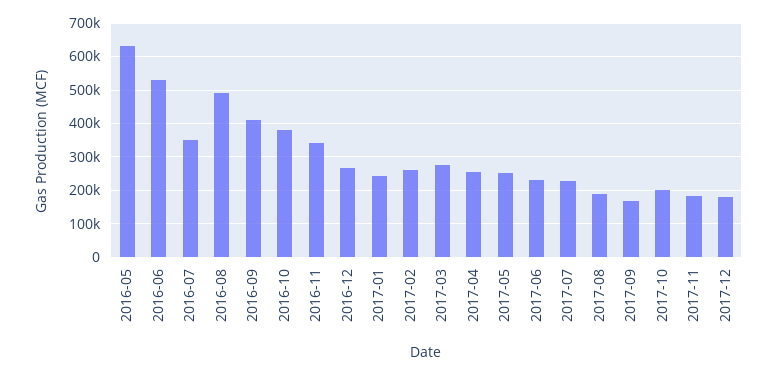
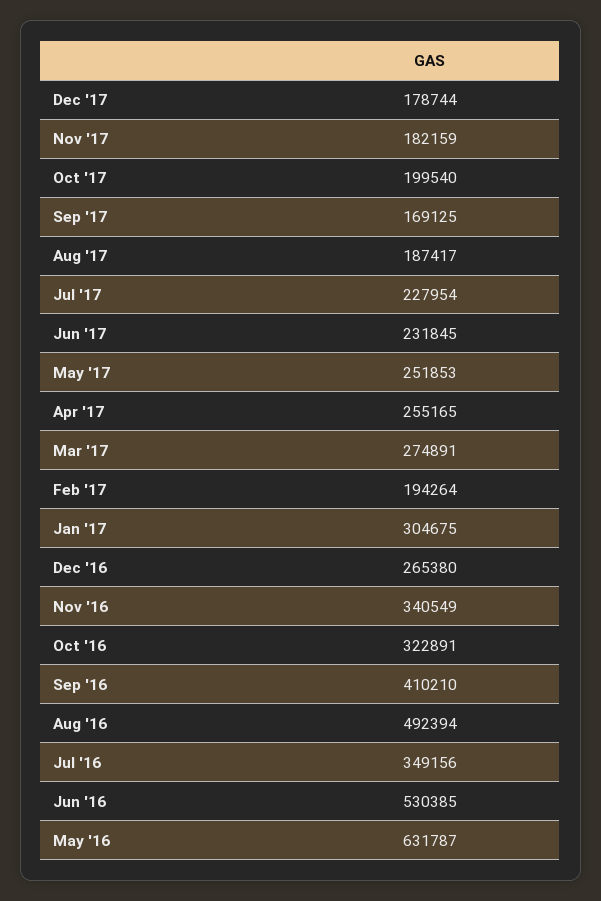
  {
    "2016-05": 631787,
    "2016-06": 530385,
    "2016-07": 349156,
    "2016-08": 492394,
    "2016-09": 410210,
-   "2016-10": 380000,
+   "2016-10": 322891,
    "2016-11": 340549,
    "2016-12": 265380,
-   "2017-01": 240000,
+   "2017-01": 304675,
-   "2017-02": 260000,
+   "2017-02": 194264,
    "2017-03": 274891,
    "2017-04": 255165,
    "2017-05": 251853,
    "2017-06": 231845,
    "2017-07": 227954,
    "2017-08": 187417,
    "2017-09": 169125,
    "2017-10": 199540,
    "2017-11": 182159,
    "2017-12": 178744
  }

